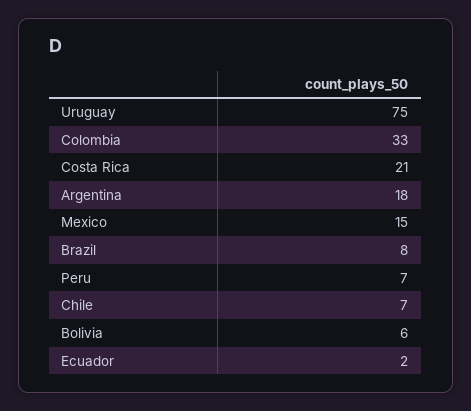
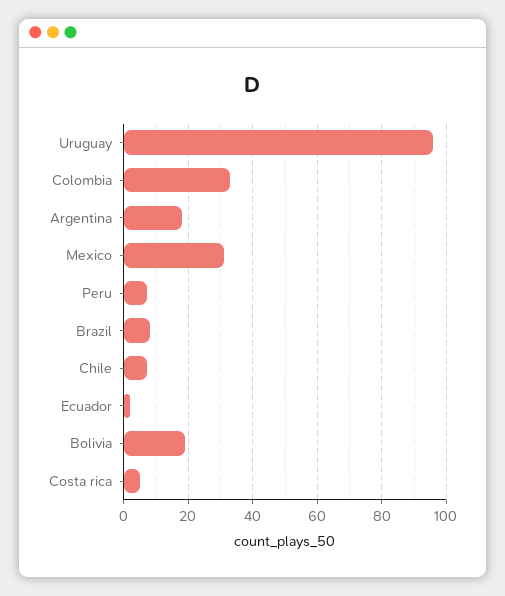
  {
-   "Uruguay": 75,
+   "Uruguay": 95,
    "Colombia": 33,
-   "Costa Rica": 21,
+   "Costa Rica": 5,
    "Argentina": 18,
-   "Mexico": 15,
+   "Mexico": 30,
    "Brazil": 8,
    "Peru": 7,
    "Chile": 7,
-   "Bolivia": 6,
+   "Bolivia": 20,
    "Ecuador": 2
  }

